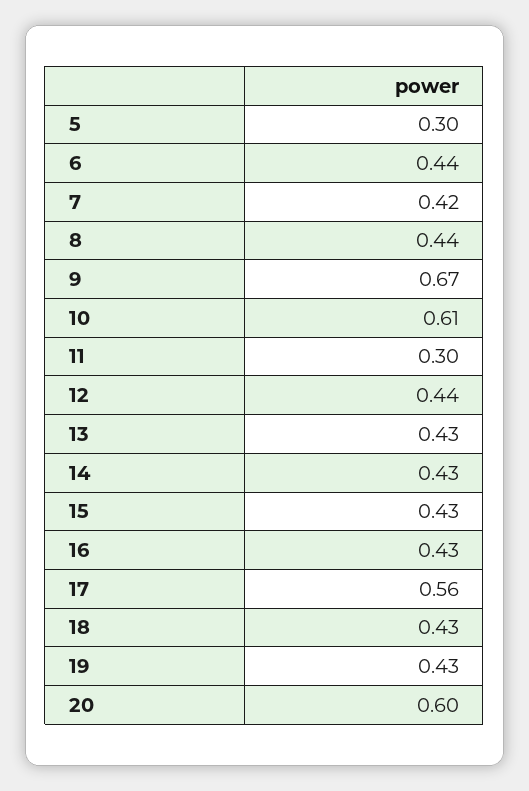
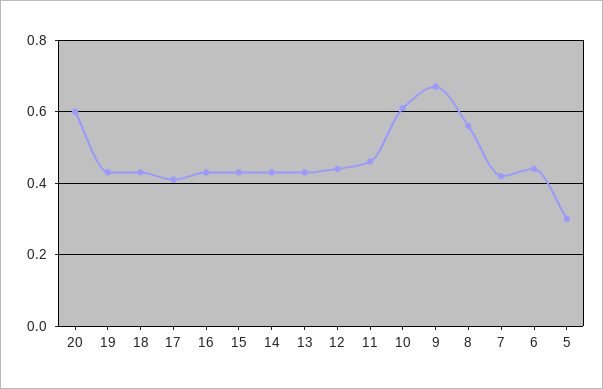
  {
    "5": 0.3,
    "6": 0.44,
    "7": 0.42,
-   "8": 0.44,
+   "8": 0.55,
    "9": 0.67,
    "10": 0.61,
-   "11": 0.3,
+   "11": 0.45,
    "12": 0.44,
    "13": 0.43,
    "14": 0.43,
    "15": 0.43,
    "16": 0.43,
-   "17": 0.56,
+   "17": 0.4,
    "18": 0.43,
    "19": 0.43,
    "20": 0.6
  }

